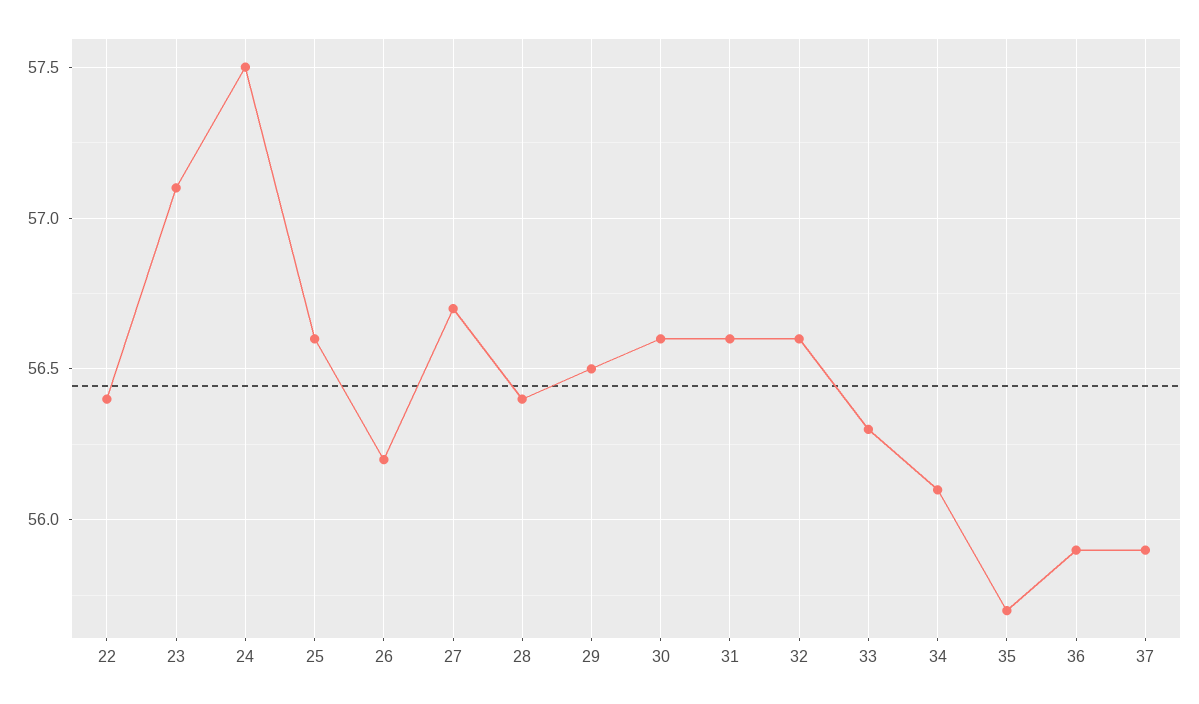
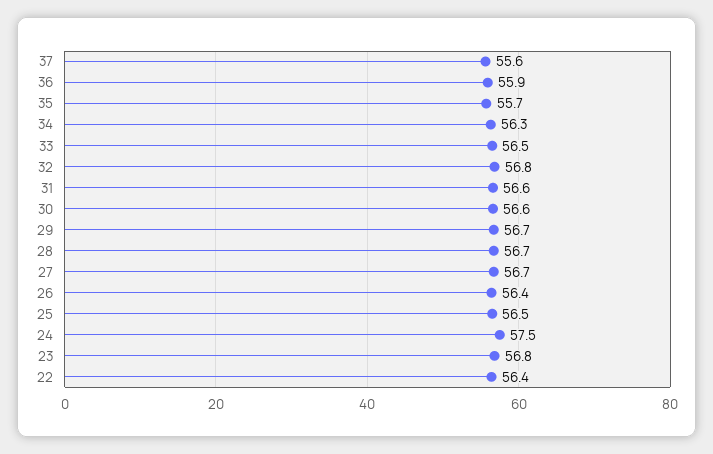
  {
    "22": 56.4,
-   "23": 57.1,
+   "23": 56.8,
    "24": 57.5,
-   "25": 56.6,
+   "25": 56.5,
-   "26": 56.2,
+   "26": 56.4,
    "27": 56.7,
-   "28": 56.4,
+   "28": 56.7,
-   "29": 56.5,
+   "29": 56.7,
    "30": 56.6,
    "31": 56.6,
-   "32": 56.6,
+   "32": 56.8,
-   "33": 56.3,
+   "33": 56.5,
-   "34": 56.1,
+   "34": 56.3,
    "35": 55.7,
    "36": 55.9,
-   "37": 55.9
+   "37": 55.6
  }

